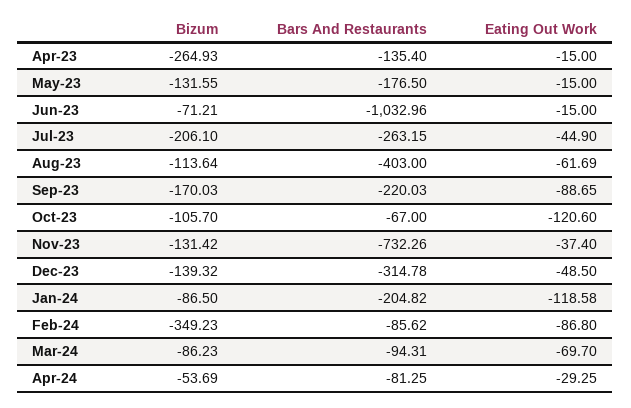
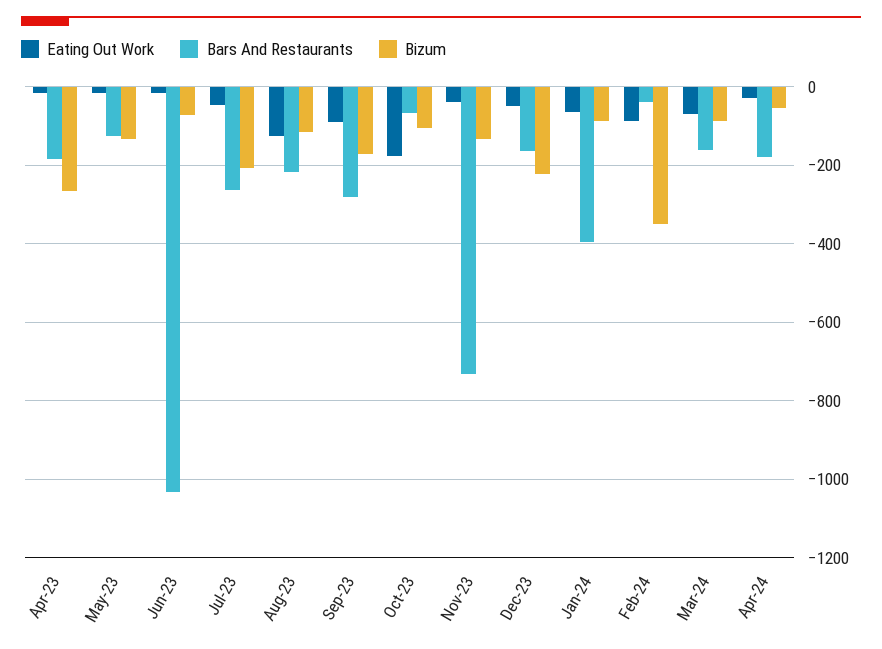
  {
    "Bizum": {
      "Apr-23": -264.93,
      "May-23": -131.55,
      "Jun-23": -71.21,
      "Jul-23": -206.1,
      "Aug-23": -113.64,
      "Sep-23": -170.03,
      "Oct-23": -105.7,
      "Nov-23": -131.42,
-     "Dec-23": -139.32,
+     "Dec-23": -220,
      "Jan-24": -86.5,
      "Feb-24": -349.23,
      "Mar-24": -86.23,
      "Apr-24": -53.69
    },
    "Bars And Restaurants": {
-     "Apr-23": -135.4,
+     "Apr-23": -180,
-     "May-23": -176.5,
+     "May-23": -120,
      "Jun-23": -1032.96,
      "Jul-23": -263.15,
-     "Aug-23": -403,
+     "Aug-23": -220,
-     "Sep-23": -220.03,
+     "Sep-23": -280,
      "Oct-23": -67,
      "Nov-23": -732.26,
-     "Dec-23": -314.78,
+     "Dec-23": -160,
-     "Jan-24": -204.82,
+     "Jan-24": -400,
-     "Feb-24": -85.62,
+     "Feb-24": -40,
-     "Mar-24": -94.31,
+     "Mar-24": -160,
-     "Apr-24": -81.25
+     "Apr-24": -180
    },
    "Eating Out Work": {
      "Apr-23": -15,
      "May-23": -15,
      "Jun-23": -15,
      "Jul-23": -44.9,
-     "Aug-23": -61.69,
+     "Aug-23": -120,
      "Sep-23": -88.65,
-     "Oct-23": -120.6,
+     "Oct-23": -180,
      "Nov-23": -37.4,
      "Dec-23": -48.5,
-     "Jan-24": -118.58,
+     "Jan-24": -60,
      "Feb-24": -86.8,
      "Mar-24": -69.7,
      "Apr-24": -29.25
    }
  }

